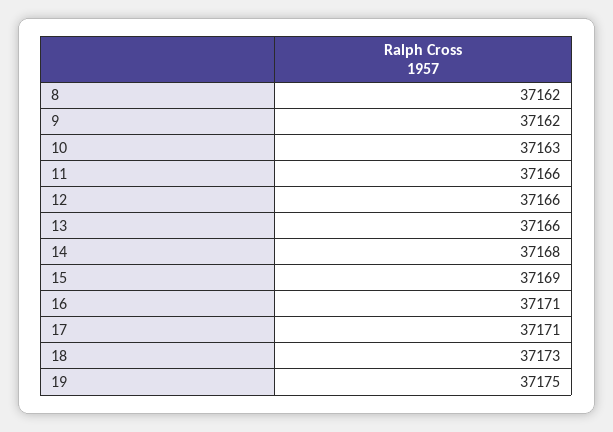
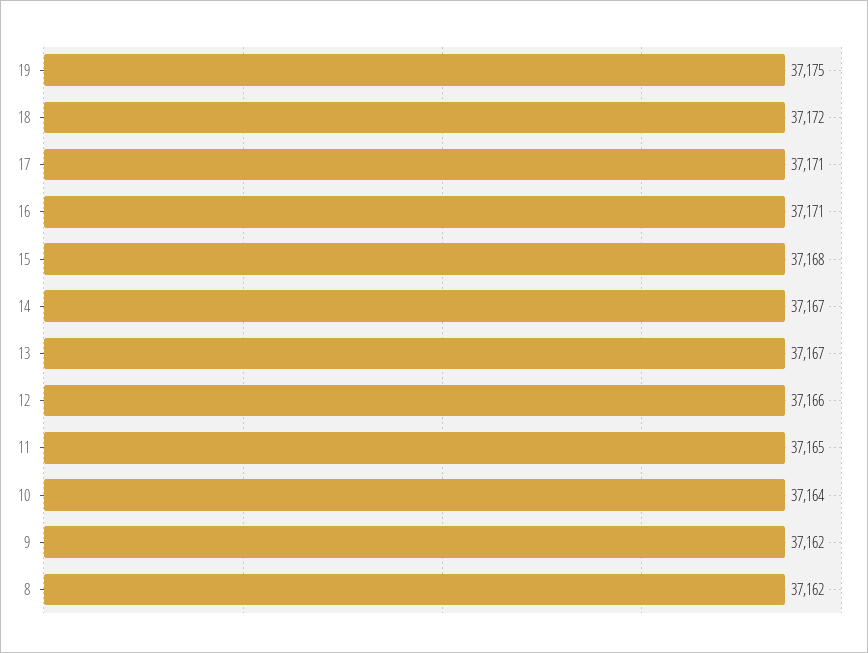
  {
    "8": 37162,
    "9": 37162,
-   "10": 37163,
+   "10": 37164,
-   "11": 37166,
+   "11": 37165,
    "12": 37166,
-   "13": 37166,
+   "13": 37167,
-   "14": 37168,
+   "14": 37167,
-   "15": 37169,
+   "15": 37168,
    "16": 37171,
    "17": 37171,
-   "18": 37173,
+   "18": 37172,
    "19": 37175
  }

